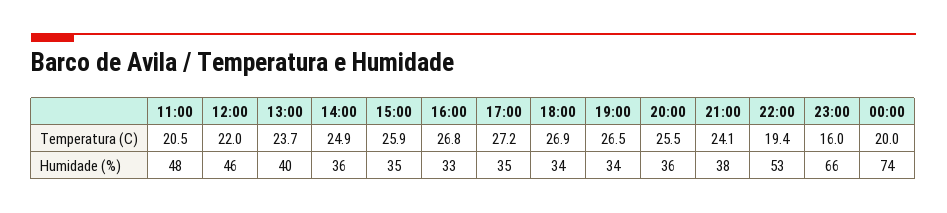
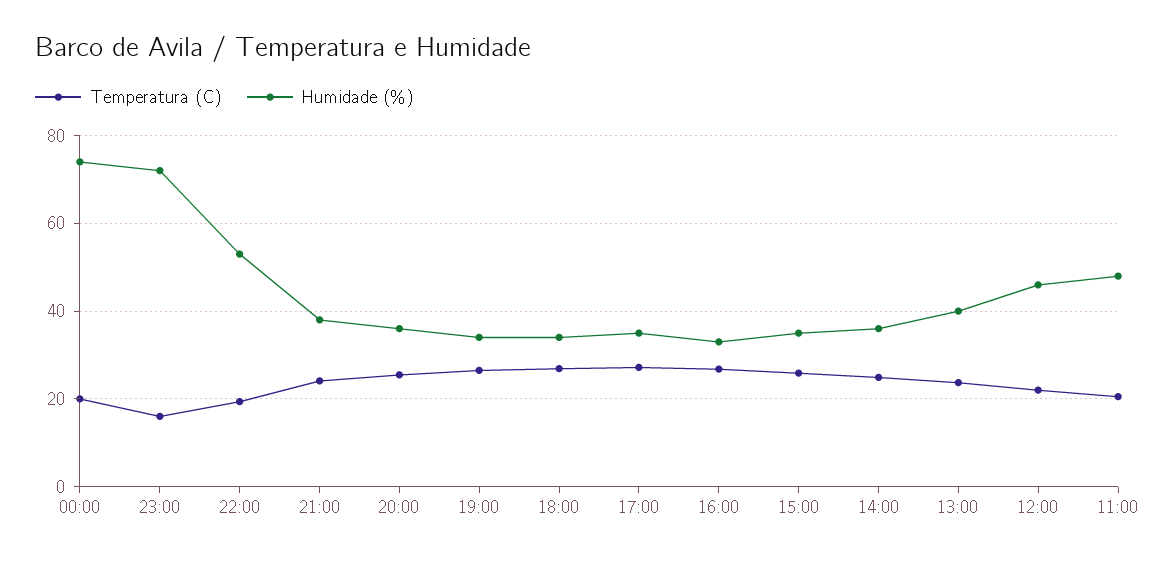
  {
    "Temperatura (C)": {
      "11:00": 20.5,
      "12:00": 22,
      "13:00": 23.7,
      "14:00": 24.9,
      "15:00": 25.9,
      "16:00": 26.8,
      "17:00": 27.2,
      "18:00": 26.9,
      "19:00": 26.5,
      "20:00": 25.5,
      "21:00": 24.1,
      "22:00": 19.4,
      "23:00": 16,
      "00:00": 20
    },
    "Humidade (%)": {
      "11:00": 48,
      "12:00": 46,
      "13:00": 40,
      "14:00": 36,
      "15:00": 35,
      "16:00": 33,
      "17:00": 35,
      "18:00": 34,
      "19:00": 34,
      "20:00": 36,
      "21:00": 38,
      "22:00": 53,
-     "23:00": 66,
+     "23:00": 72,
      "00:00": 74
    }
  }

